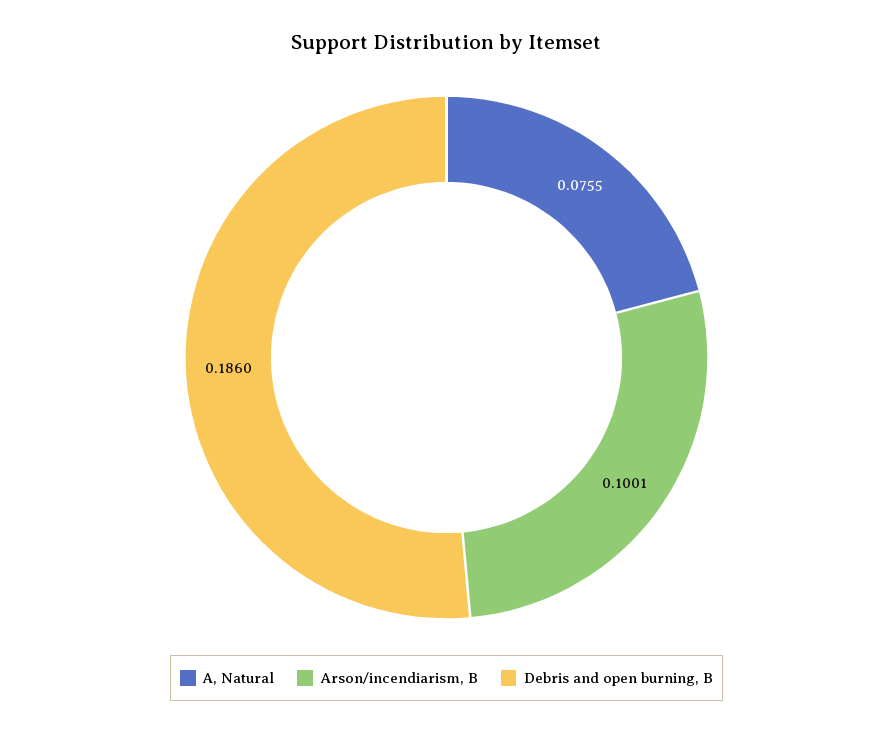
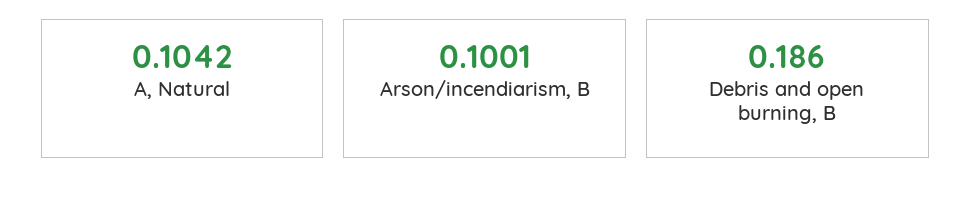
  {
-   "A, Natural": 0.0755,
+   "A, Natural": 0.1042,
    "Arson/incendiarism, B": 0.1001,
    "Debris and open burning, B": 0.186
  }

